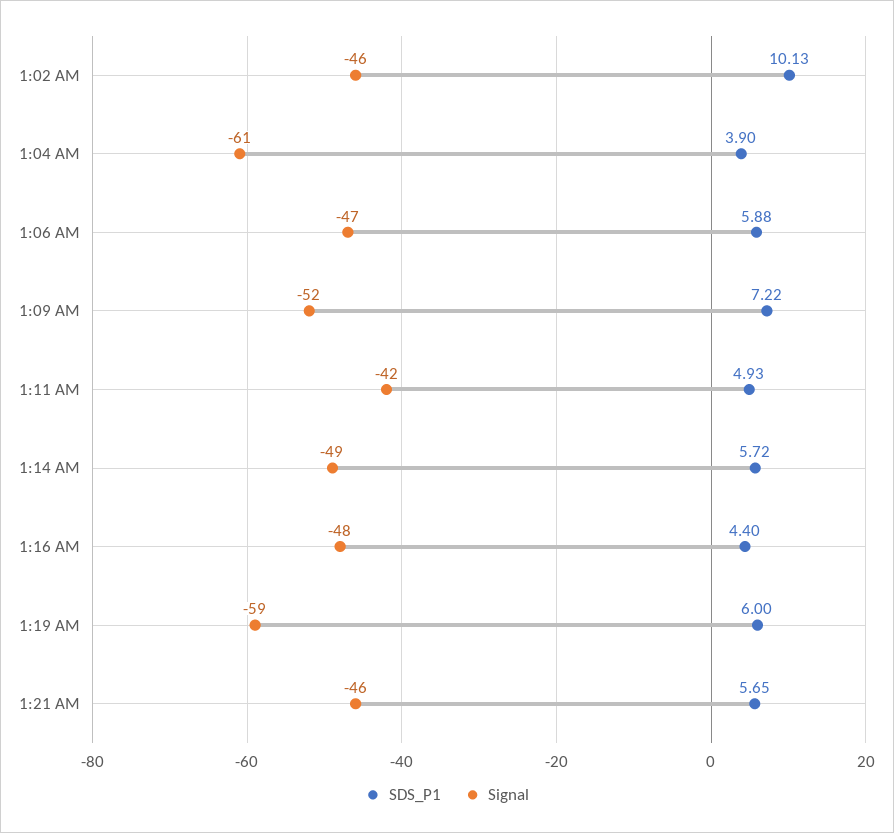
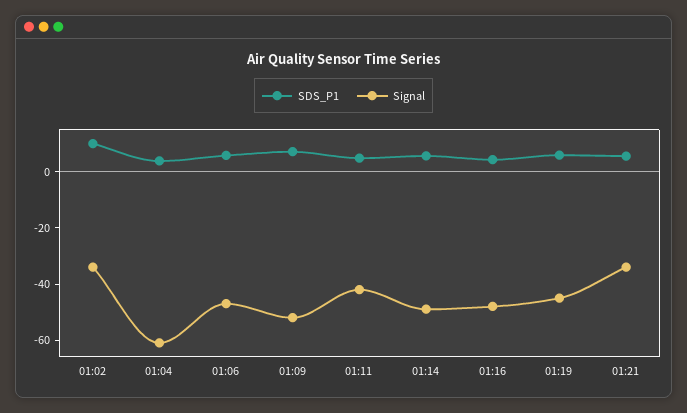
  {
    "SDS_P1": {
      "1:02 AM": 10.13,
      "1:04 AM": 3.9,
      "1:06 AM": 5.88,
      "1:09 AM": 7.22,
      "1:11 AM": 4.93,
      "1:14 AM": 5.72,
      "1:16 AM": 4.4,
      "1:19 AM": 6,
      "1:21 AM": 5.65
    },
    "Signal": {
-     "1:02 AM": -46,
+     "1:02 AM": -35,
      "1:04 AM": -61,
      "1:06 AM": -47,
      "1:09 AM": -52,
      "1:11 AM": -42,
      "1:14 AM": -49,
      "1:16 AM": -48,
-     "1:19 AM": -59,
+     "1:19 AM": -45,
-     "1:21 AM": -46
+     "1:21 AM": -35
    }
  }

